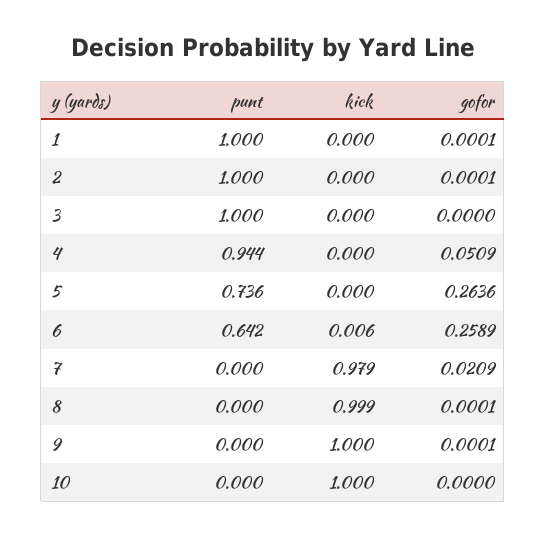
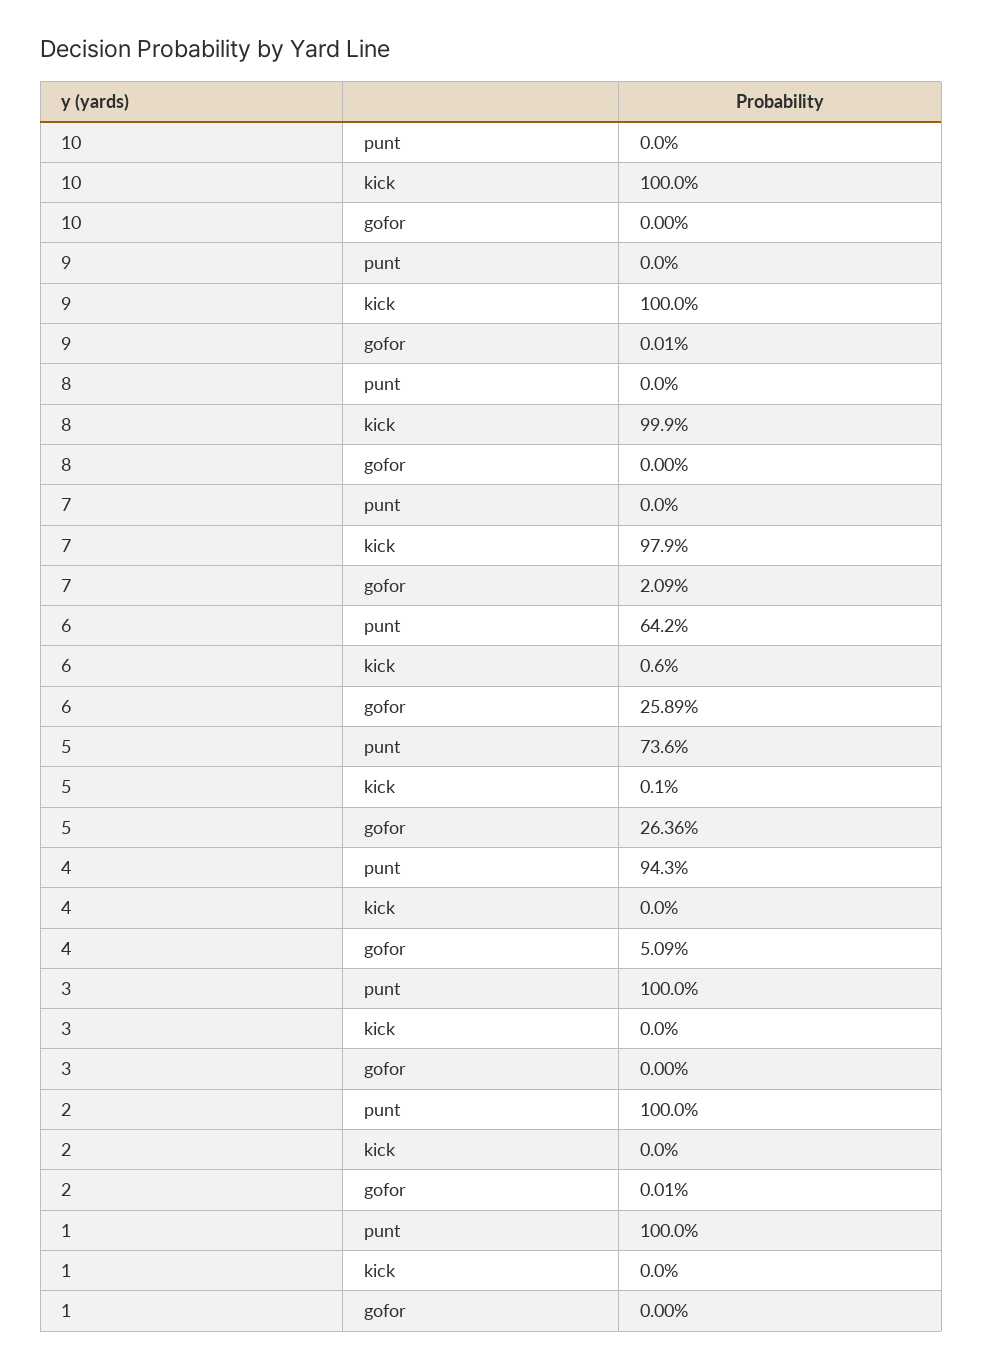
  {
    "punt": {
      "1": 1,
      "2": 1,
      "3": 1,
-     "4": 0.944,
+     "4": 0.943,
      "5": 0.736,
      "6": 0.642,
      "7": 0,
      "8": 0,
      "9": 0,
      "10": 0
    },
    "kick": {
      "1": 0,
      "2": 0,
      "3": 0,
      "4": 0,
-     "5": 0,
+     "5": 0.001,
      "6": 0.006,
      "7": 0.979,
      "8": 0.999,
      "9": 1,
      "10": 1
    },
    "gofor": {
-     "1": 0.0001,
+     "1": 0,
      "2": 0.0001,
      "3": 0,
      "4": 0.0509,
      "5": 0.2636,
      "6": 0.2589,
      "7": 0.0209,
-     "8": 0.0001,
+     "8": 0,
      "9": 0.0001,
      "10": 0
    }
  }

